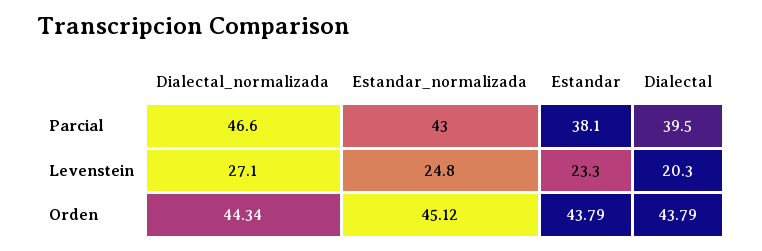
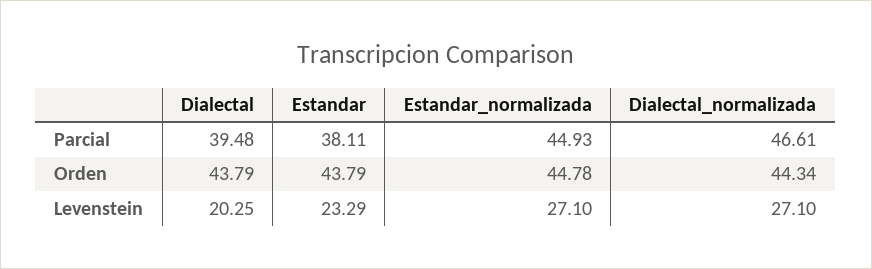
  {
    "Dialectal_normalizada": {
      "Parcial": 46.61,
      "Levenstein": 27.1,
      "Orden": 44.34
    },
    "Estandar_normalizada": {
-     "Parcial": 43,
+     "Parcial": 44.93,
-     "Levenstein": 24.8,
+     "Levenstein": 27.1,
-     "Orden": 45.12
+     "Orden": 44.78
    },
    "Estandar": {
      "Parcial": 38.11,
      "Levenstein": 23.29,
      "Orden": 43.79
    },
    "Dialectal": {
      "Parcial": 39.48,
      "Levenstein": 20.25,
      "Orden": 43.79
    }
  }

